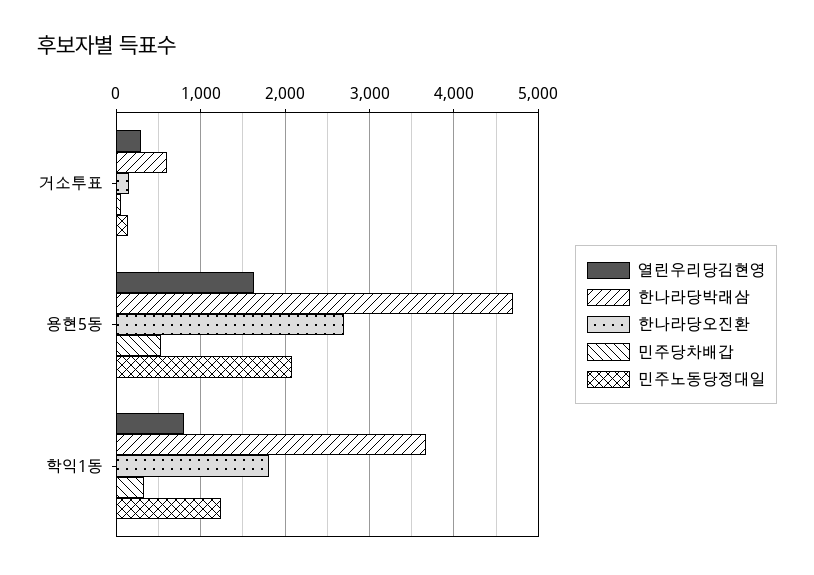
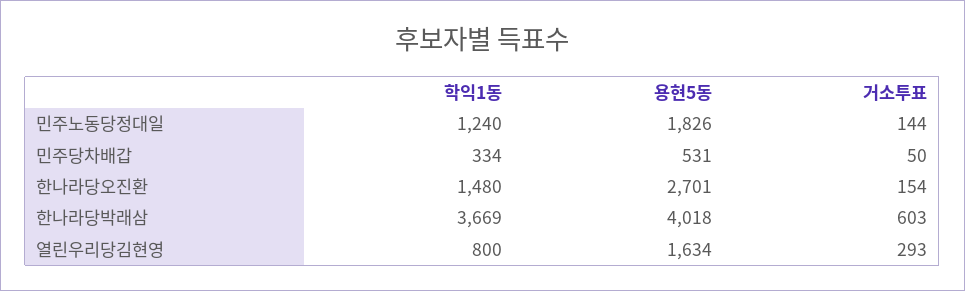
  {
    "열린우리당김현영": {
      "거소투표": 293,
      "용현5동": 1634,
      "학익1동": 800
    },
    "한나라당박래삼": {
      "거소투표": 603,
-     "용현5동": 4700,
+     "용현5동": 4018,
      "학익1동": 3669
    },
    "한나라당오진환": {
      "거소투표": 154,
      "용현5동": 2701,
-     "학익1동": 1800
+     "학익1동": 1480
    },
    "민주당차배갑": {
      "거소투표": 50,
      "용현5동": 531,
      "학익1동": 334
    },
    "민주노동당정대일": {
      "거소투표": 144,
-     "용현5동": 2100,
+     "용현5동": 1826,
      "학익1동": 1240
    }
  }

